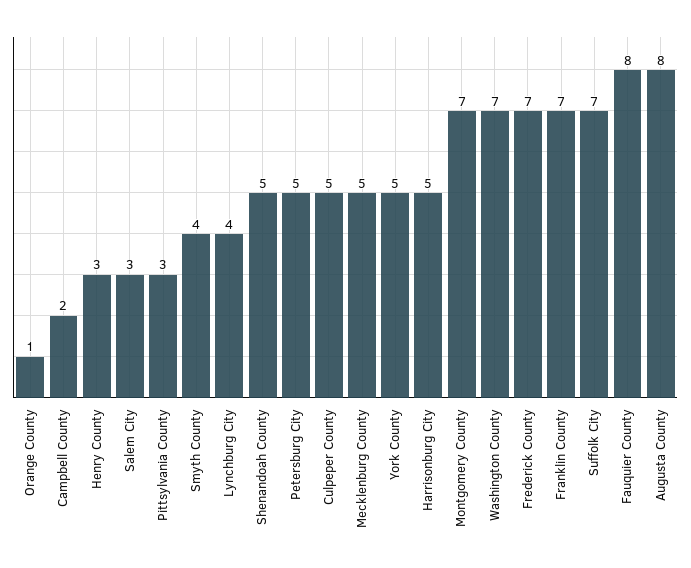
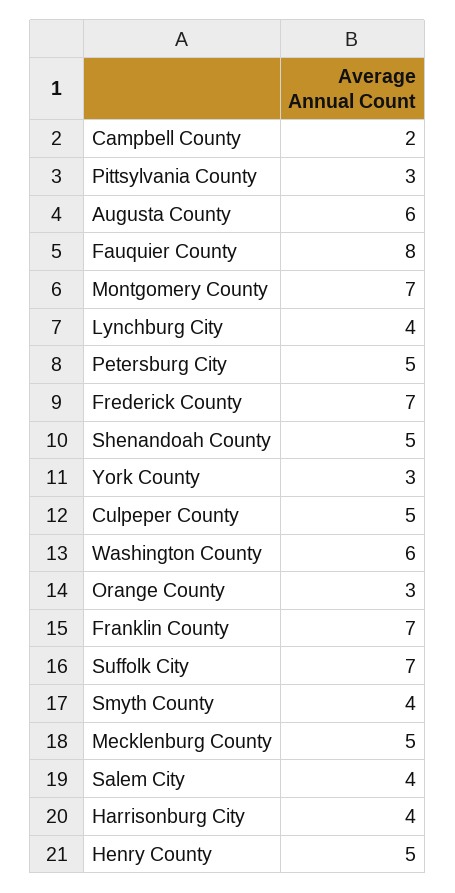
  {
-   "Orange County": 1,
+   "Orange County": 3,
    "Campbell County": 2,
-   "Henry County": 3,
+   "Henry County": 5,
-   "Salem City": 3,
+   "Salem City": 4,
    "Pittsylvania County": 3,
    "Smyth County": 4,
    "Lynchburg City": 4,
    "Shenandoah County": 5,
    "Petersburg City": 5,
    "Culpeper County": 5,
    "Mecklenburg County": 5,
-   "York County": 5,
+   "York County": 3,
-   "Harrisonburg City": 5,
+   "Harrisonburg City": 4,
    "Montgomery County": 7,
-   "Washington County": 7,
+   "Washington County": 6,
    "Frederick County": 7,
    "Franklin County": 7,
    "Suffolk City": 7,
    "Fauquier County": 8,
-   "Augusta County": 8
+   "Augusta County": 6
  }

